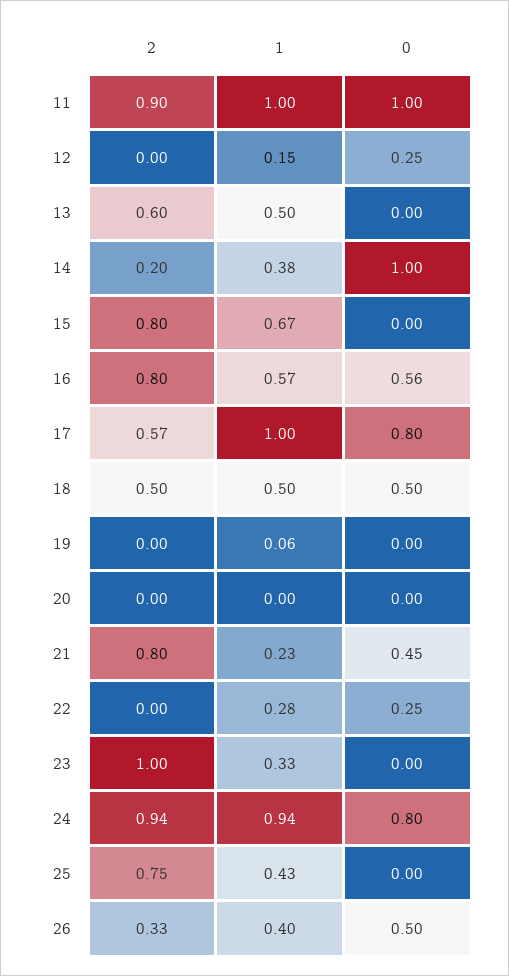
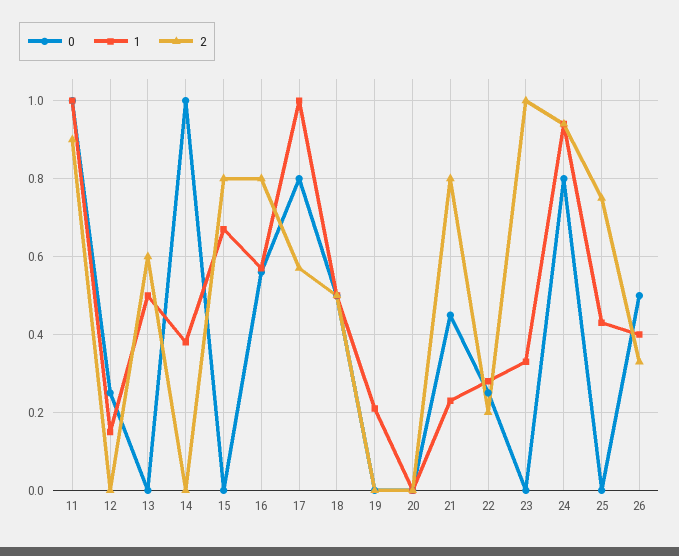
  {
    "2": {
      "11": 0.9,
      "12": 0,
      "13": 0.6,
-     "14": 0.2,
+     "14": 0,
      "15": 0.8,
      "16": 0.8,
      "17": 0.57,
      "18": 0.5,
      "19": 0,
      "20": 0,
      "21": 0.8,
-     "22": 0,
+     "22": 0.2,
      "23": 1,
      "24": 0.94,
      "25": 0.75,
      "26": 0.33
    },
    "1": {
      "11": 1,
      "12": 0.15,
      "13": 0.5,
      "14": 0.38,
      "15": 0.67,
      "16": 0.57,
      "17": 1,
      "18": 0.5,
-     "19": 0.06,
+     "19": 0.2,
      "20": 0,
      "21": 0.23,
      "22": 0.28,
      "23": 0.33,
      "24": 0.94,
      "25": 0.43,
      "26": 0.4
    },
    "0": {
      "11": 1,
      "12": 0.25,
      "13": 0,
      "14": 1,
      "15": 0,
      "16": 0.56,
      "17": 0.8,
      "18": 0.5,
      "19": 0,
      "20": 0,
      "21": 0.45,
      "22": 0.25,
      "23": 0,
      "24": 0.8,
      "25": 0,
      "26": 0.5
    }
  }

